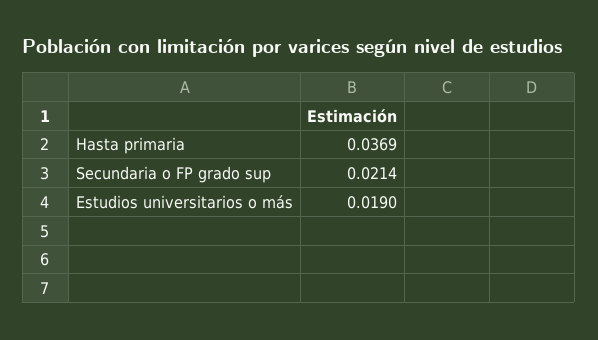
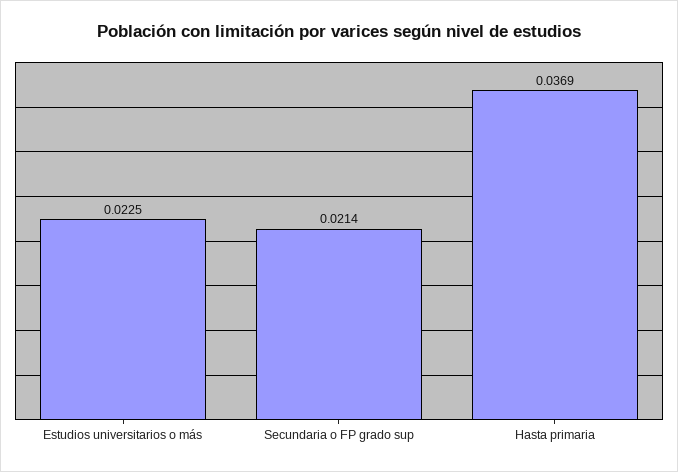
  {
    "Hasta primaria": 0.0369,
    "Secundaria o FP grado sup": 0.0214,
-   "Estudios universitarios o más": 0.019
+   "Estudios universitarios o más": 0.0225
  }

